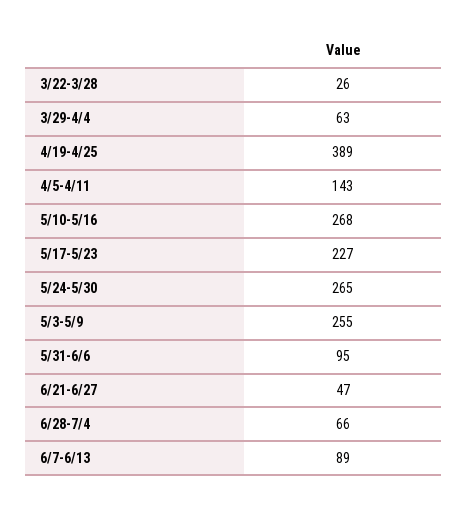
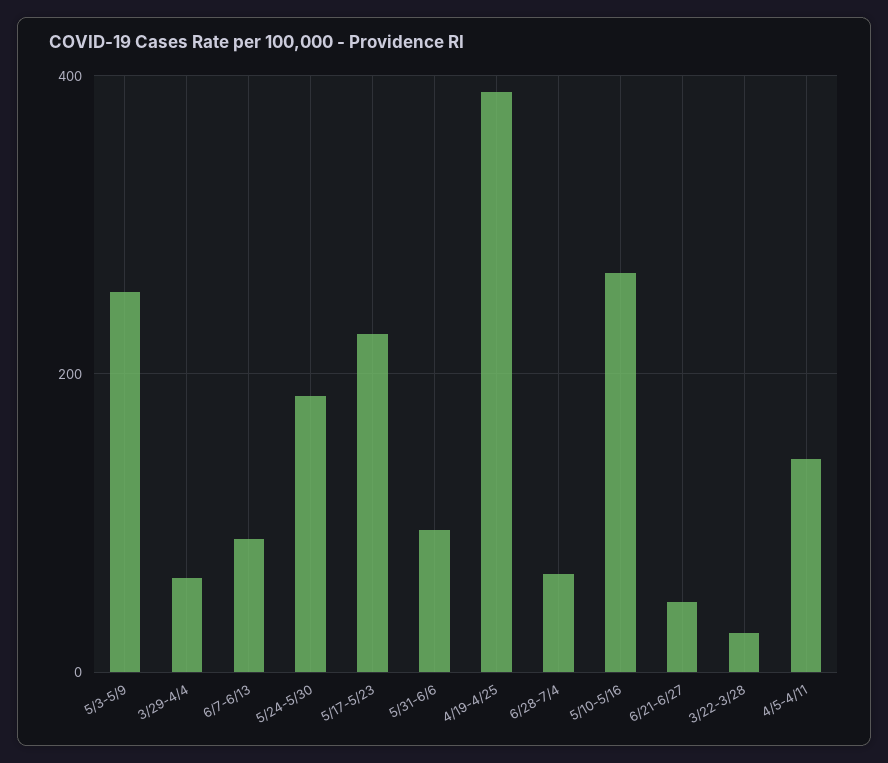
  {
    "3/22-3/28": 26,
    "3/29-4/4": 63,
    "4/19-4/25": 389,
    "4/5-4/11": 143,
    "5/10-5/16": 268,
    "5/17-5/23": 227,
-   "5/24-5/30": 265,
+   "5/24-5/30": 180,
    "5/3-5/9": 255,
    "5/31-6/6": 95,
    "6/21-6/27": 47,
    "6/28-7/4": 66,
    "6/7-6/13": 89
  }

